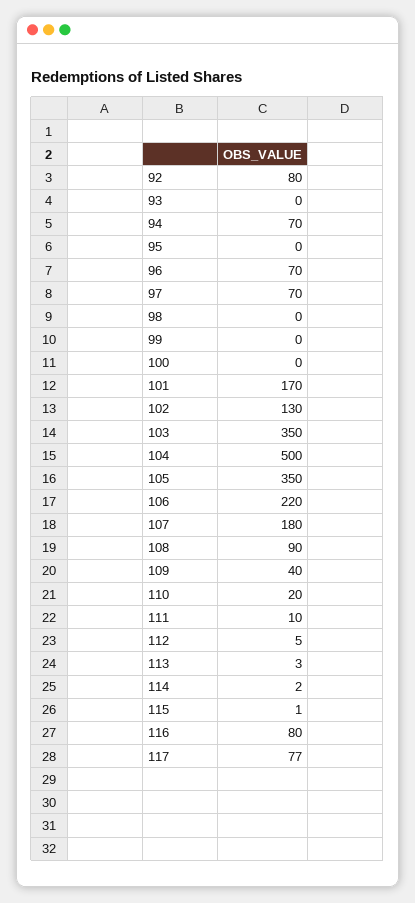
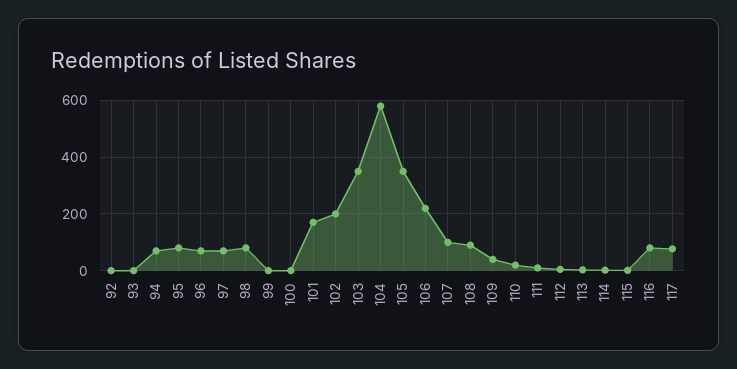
  {
-   "92": 80,
+   "92": 0,
    "93": 0,
    "94": 70,
-   "95": 0,
+   "95": 75,
    "96": 70,
    "97": 70,
-   "98": 0,
+   "98": 75,
    "99": 0,
    "100": 0,
    "101": 170,
-   "102": 130,
+   "102": 200,
    "103": 350,
-   "104": 500,
+   "104": 575,
    "105": 350,
    "106": 220,
-   "107": 180,
+   "107": 100,
    "108": 90,
    "109": 40,
    "110": 20,
    "111": 10,
    "112": 5,
    "113": 3,
    "114": 2,
    "115": 1,
    "116": 80,
    "117": 77
  }

